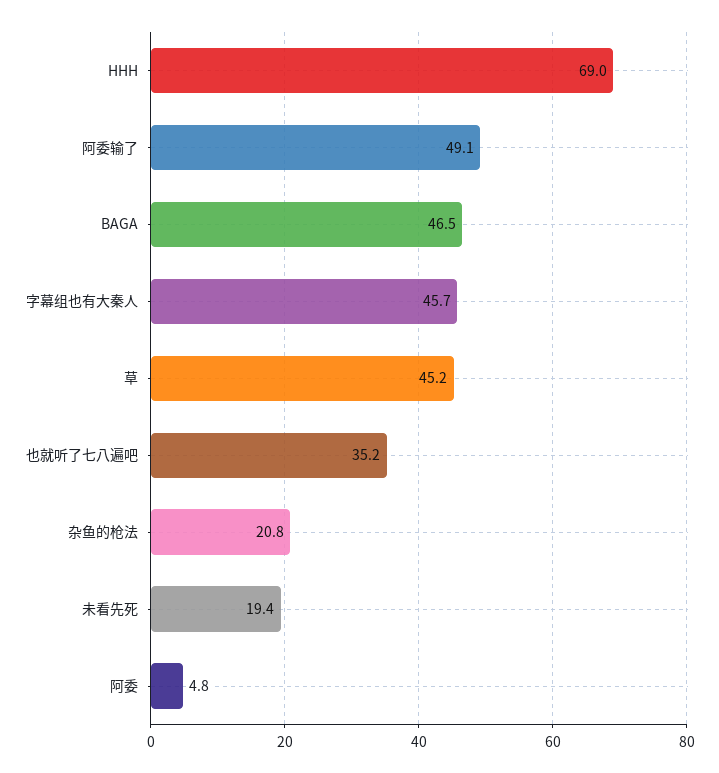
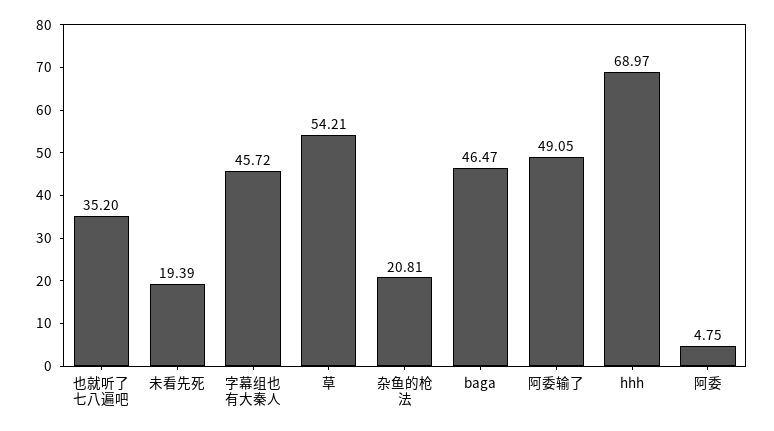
  {
    "HHH": 68.97,
    "阿委输了": 49.05,
    "BAGA": 46.47,
    "字幕组也有大秦人": 45.72,
-   "草": 45.2,
+   "草": 54.21,
    "也就听了七八遍吧": 35.2,
    "杂鱼的枪法": 20.81,
    "未看先死": 19.39,
    "阿委": 4.75
  }

